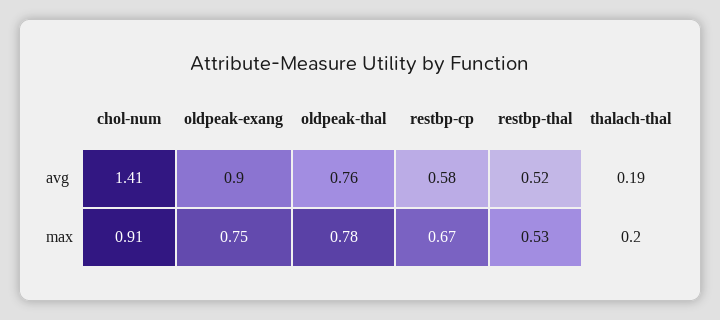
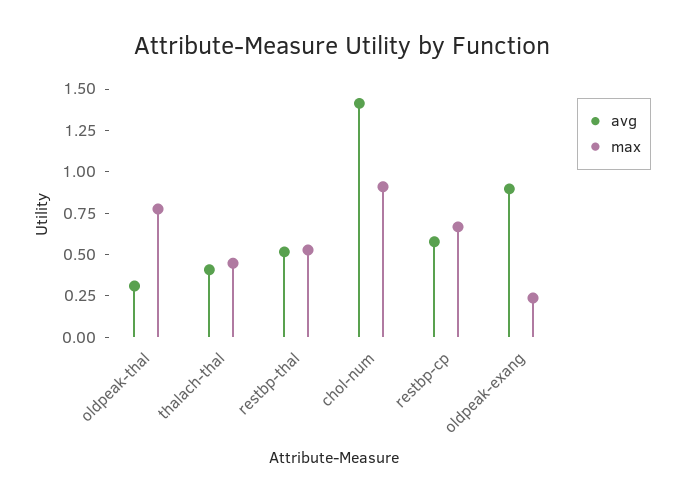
  {
    "avg": {
      "chol-num": 1.41,
      "oldpeak-exang": 0.9,
-     "oldpeak-thal": 0.76,
+     "oldpeak-thal": 0.3,
      "restbp-cp": 0.58,
      "restbp-thal": 0.52,
-     "thalach-thal": 0.19
+     "thalach-thal": 0.4
    },
    "max": {
      "chol-num": 0.91,
-     "oldpeak-exang": 0.75,
+     "oldpeak-exang": 0.25,
      "oldpeak-thal": 0.78,
      "restbp-cp": 0.67,
      "restbp-thal": 0.53,
-     "thalach-thal": 0.2
+     "thalach-thal": 0.45
    }
  }

